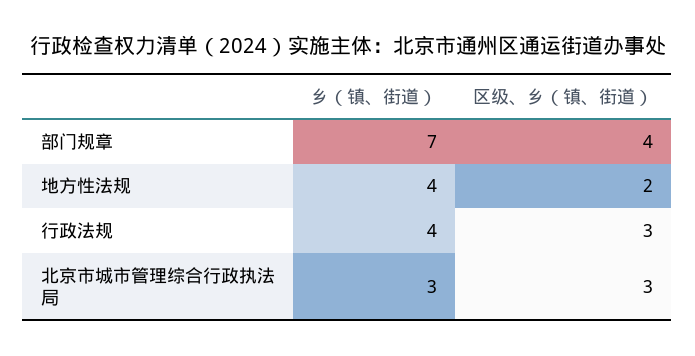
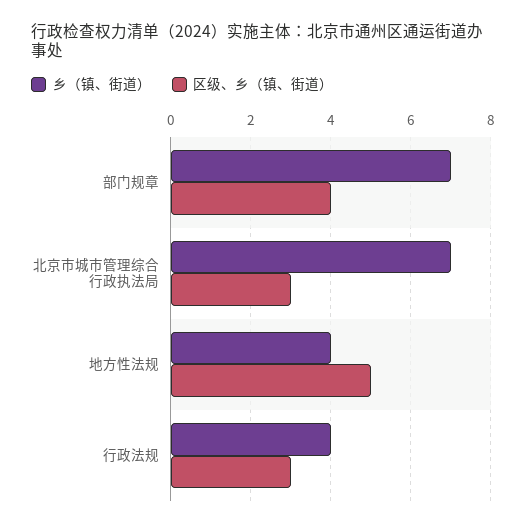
  {
    "乡（镇、街道）": {
      "部门规章": 7,
      "地方性法规": 4,
      "行政法规": 4,
-     "北京市城市管理综合行政执法局": 3
+     "北京市城市管理综合行政执法局": 7
    },
    "区级、乡（镇、街道）": {
      "部门规章": 4,
-     "地方性法规": 2,
+     "地方性法规": 5,
      "行政法规": 3,
      "北京市城市管理综合行政执法局": 3
    }
  }

